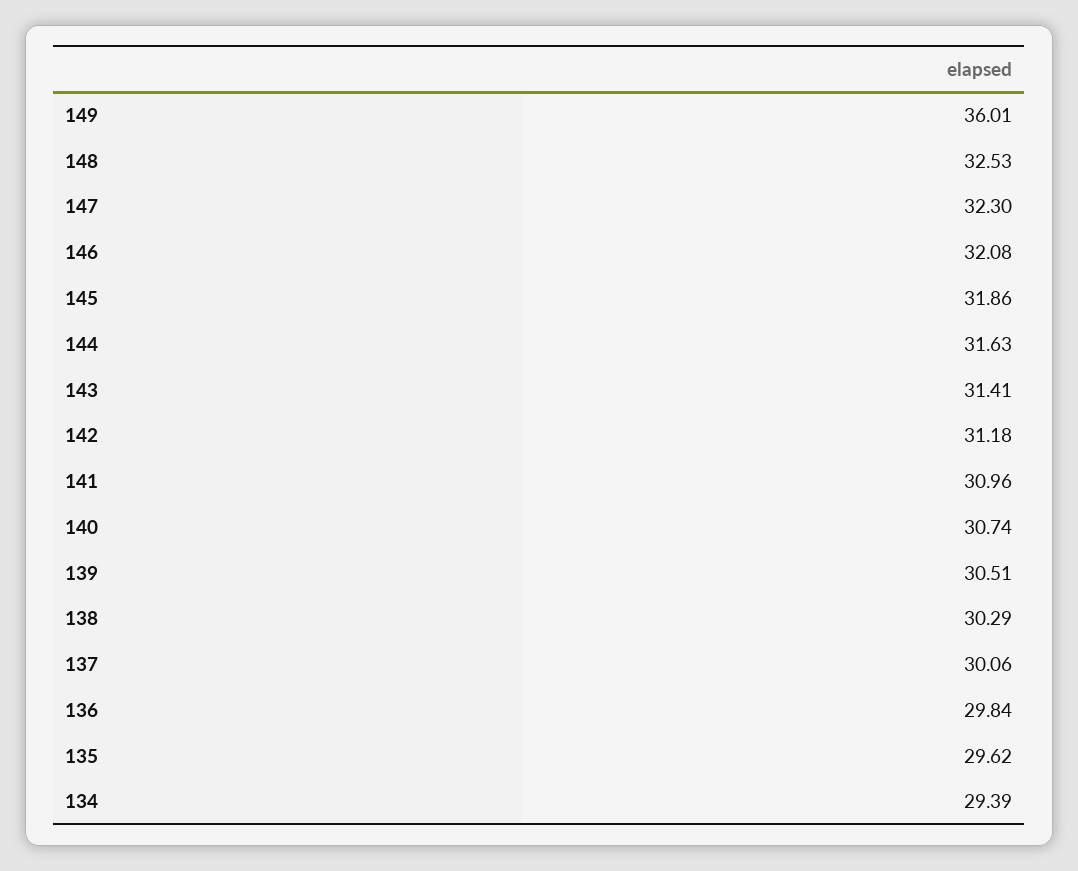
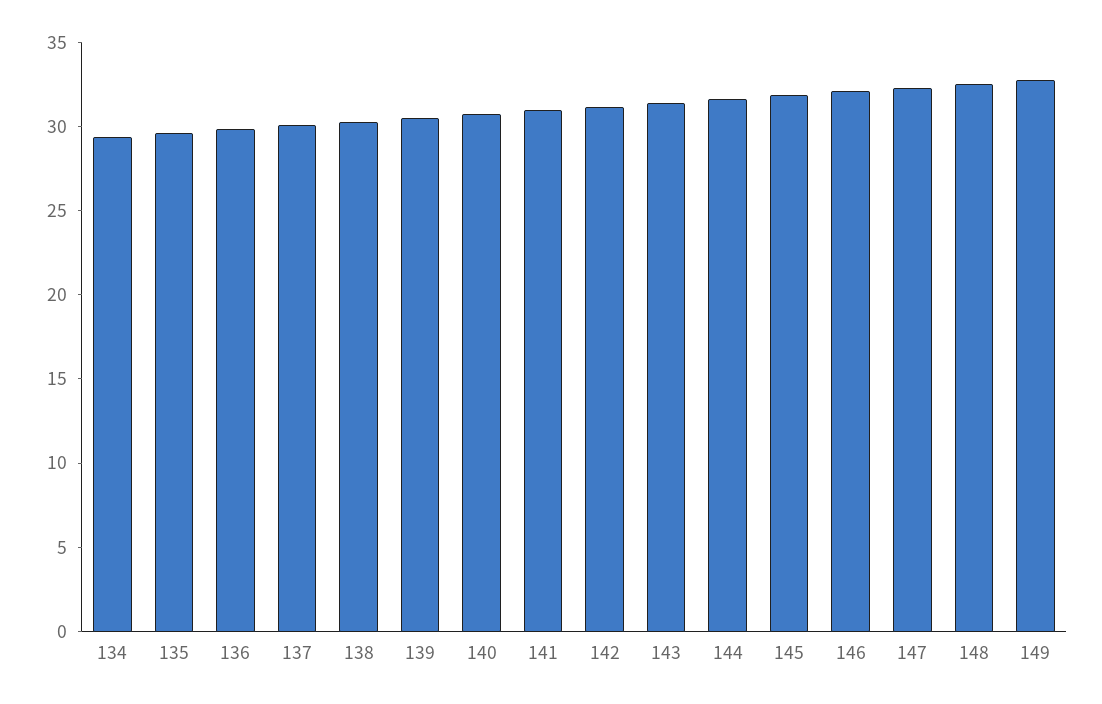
  {
-   "149": 36.01,
+   "149": 33,
    "148": 32.53,
    "147": 32.3,
    "146": 32.08,
    "145": 31.86,
    "144": 31.63,
    "143": 31.41,
    "142": 31.18,
    "141": 30.96,
    "140": 30.74,
    "139": 30.51,
    "138": 30.29,
    "137": 30.06,
    "136": 29.84,
    "135": 29.62,
    "134": 29.39
  }

